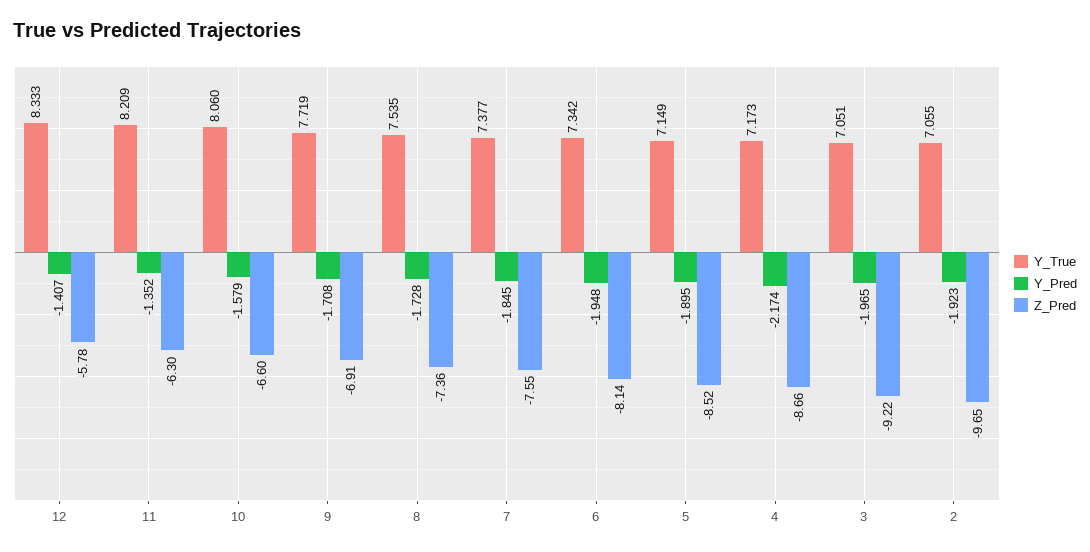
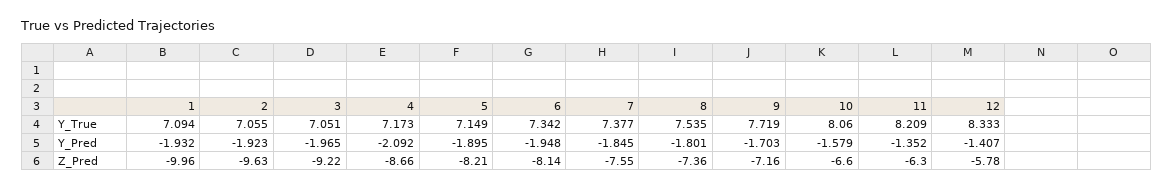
  {
    "Y_True": {
      "12": 8.333,
      "11": 8.209,
      "10": 8.06,
      "9": 7.719,
      "8": 7.535,
      "7": 7.377,
      "6": 7.342,
      "5": 7.149,
      "4": 7.173,
      "3": 7.051,
-     "2": 7.055
+     "2": 7.055,
+     "1": 7.094
    },
    "Y_Pred": {
      "12": -1.407,
      "11": -1.352,
      "10": -1.579,
-     "9": -1.708,
+     "9": -1.703,
-     "8": -1.728,
+     "8": -1.801,
      "7": -1.845,
      "6": -1.948,
      "5": -1.895,
-     "4": -2.174,
+     "4": -2.092,
      "3": -1.965,
-     "2": -1.923
+     "2": -1.923,
+     "1": -1.932
    },
    "Z_Pred": {
      "12": -5.78,
      "11": -6.3,
      "10": -6.6,
-     "9": -6.91,
+     "9": -7.16,
      "8": -7.36,
      "7": -7.55,
      "6": -8.14,
-     "5": -8.52,
+     "5": -8.21,
      "4": -8.66,
      "3": -9.22,
-     "2": -9.65
+     "2": -9.63,
+     "1": -9.96
    }
  }

